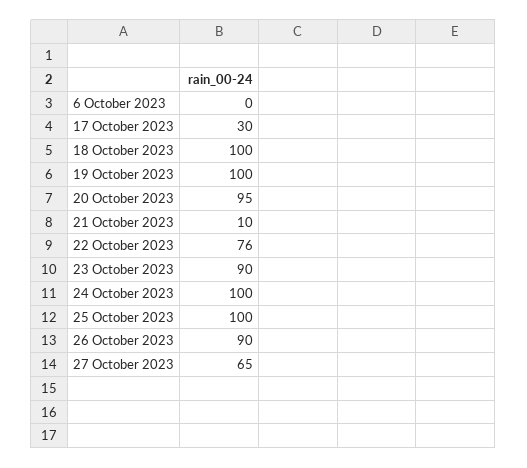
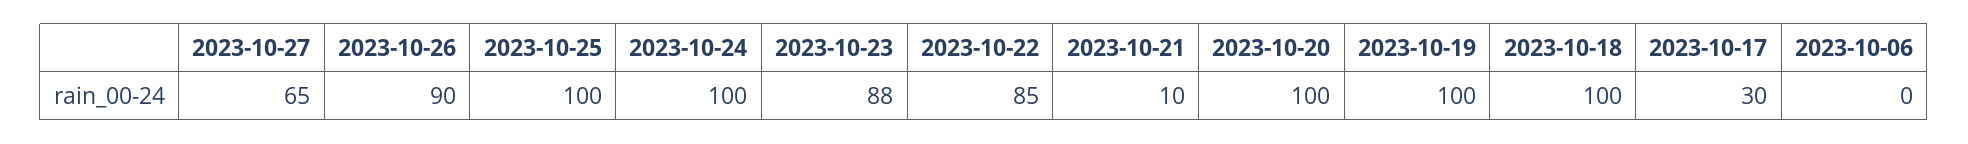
  {
    "6 October 2023": 0,
    "17 October 2023": 30,
    "18 October 2023": 100,
    "19 October 2023": 100,
-   "20 October 2023": 95,
+   "20 October 2023": 100,
    "21 October 2023": 10,
-   "22 October 2023": 76,
+   "22 October 2023": 85,
-   "23 October 2023": 90,
+   "23 October 2023": 88,
    "24 October 2023": 100,
    "25 October 2023": 100,
    "26 October 2023": 90,
    "27 October 2023": 65
  }

